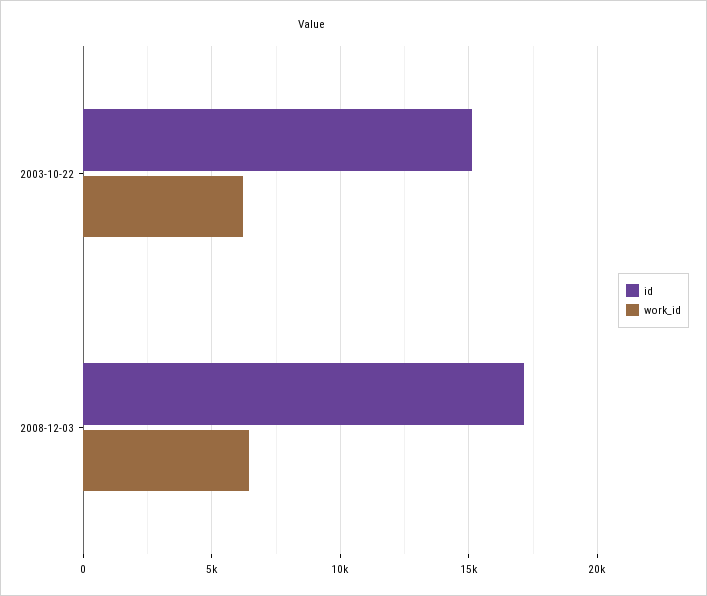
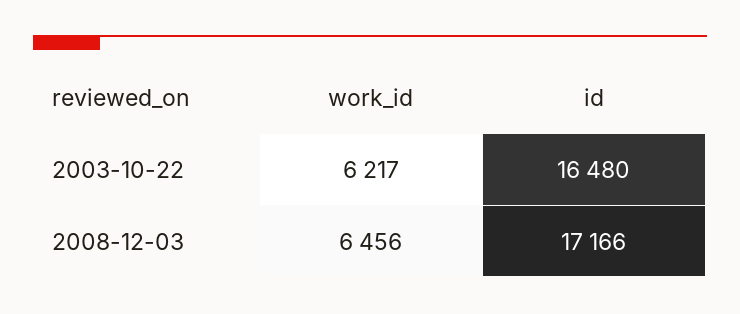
  {
    "id": {
-     "2003-10-22": 15000,
+     "2003-10-22": 16480,
      "2008-12-03": 17166
    },
    "work_id": {
      "2003-10-22": 6217,
      "2008-12-03": 6456
    }
  }

